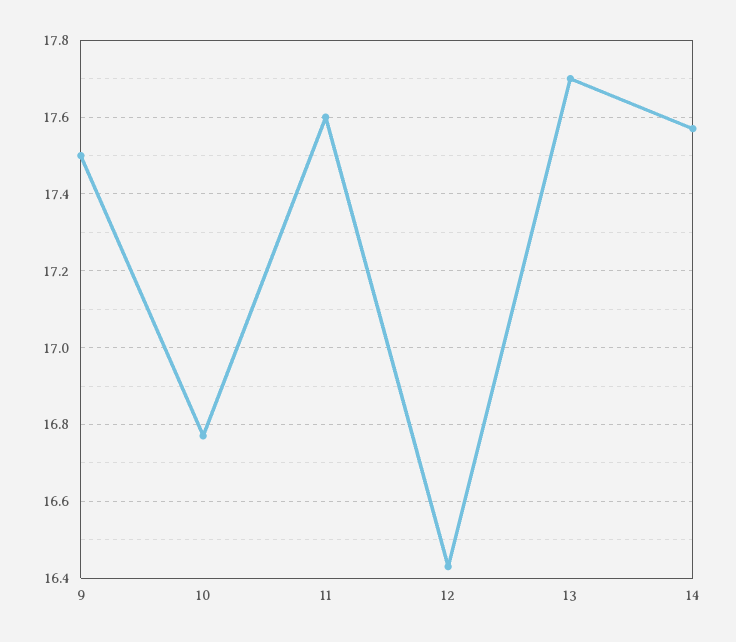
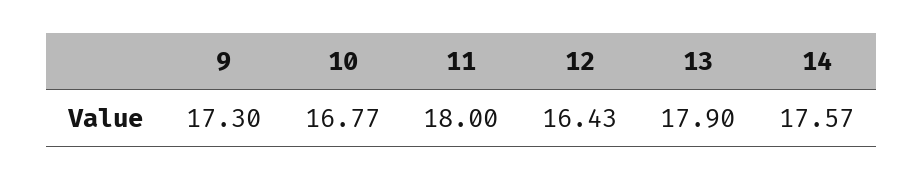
  {
-   "9": 17.5,
+   "9": 17.3,
    "10": 16.77,
-   "11": 17.6,
+   "11": 18,
    "12": 16.43,
-   "13": 17.7,
+   "13": 17.9,
    "14": 17.57
  }

